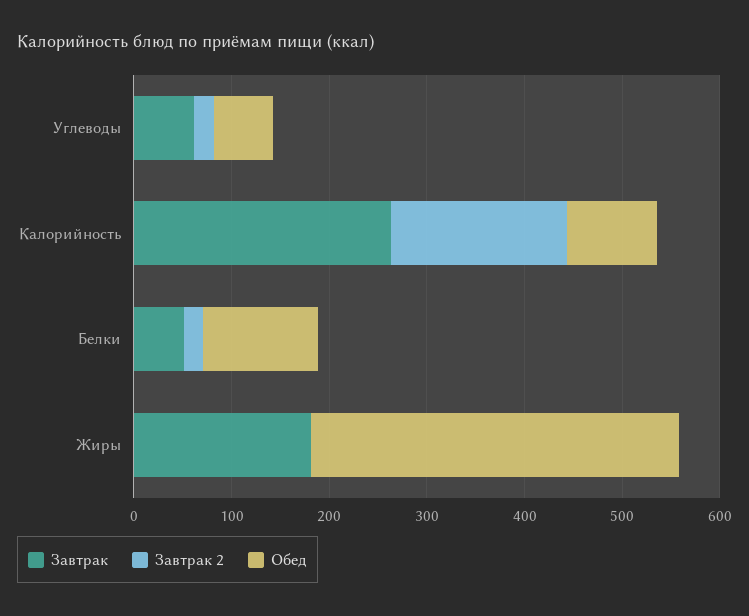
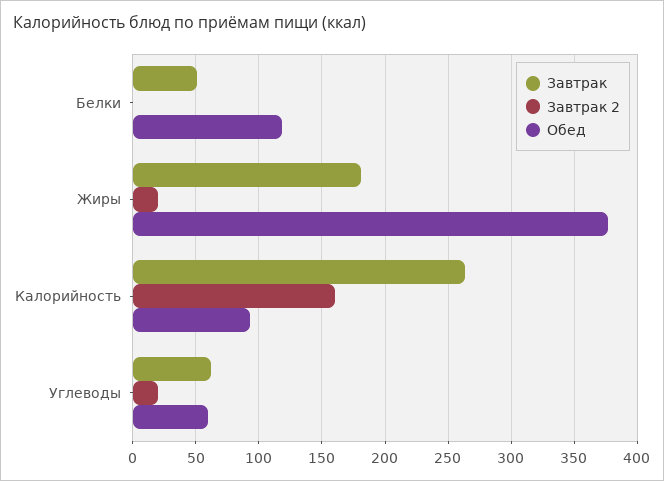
  {
    "Завтрак": {
      "Углеводы": 60,
      "Калорийность": 265,
      "Белки": 50,
      "Жиры": 180
    },
    "Завтрак 2": {
      "Углеводы": 20,
-     "Калорийность": 180,
+     "Калорийность": 160,
-     "Белки": 20,
+     "Белки": 0,
-     "Жиры": 0
+     "Жиры": 20
    },
    "Обед": {
      "Углеводы": 60,
      "Калорийность": 95,
      "Белки": 120,
      "Жиры": 375
    }
  }

